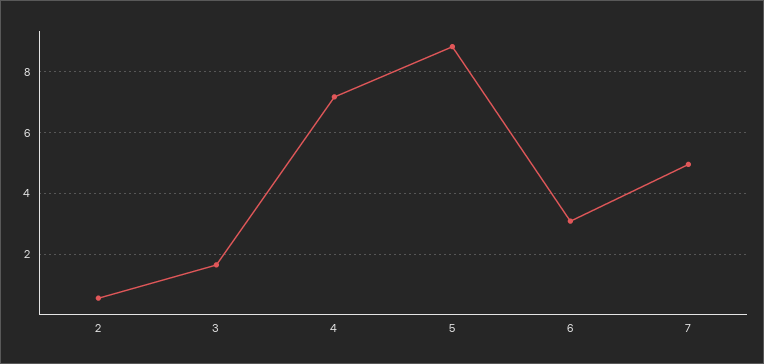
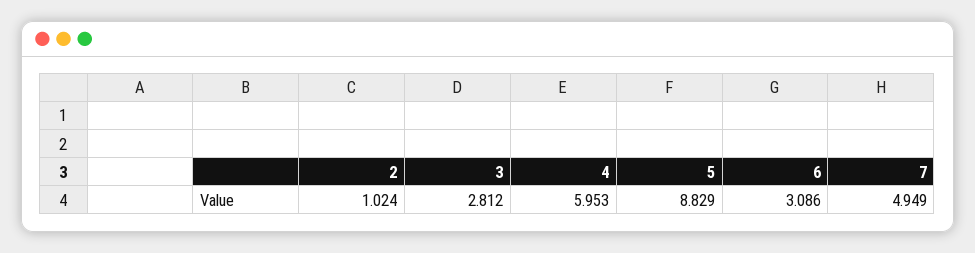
  {
-   "2": 0.6,
+   "2": 1.024,
-   "3": 1.6,
+   "3": 2.812,
-   "4": 7.2,
+   "4": 5.953,
    "5": 8.829,
    "6": 3.086,
    "7": 4.949
  }

